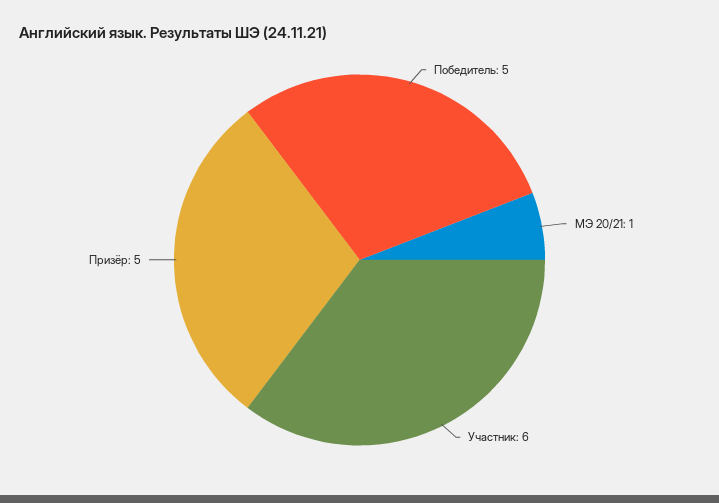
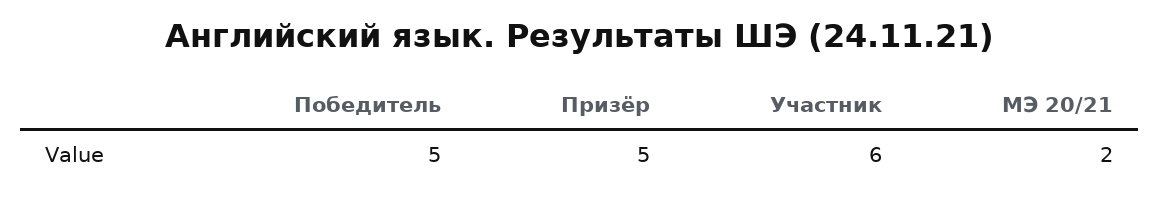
  {
    "Победитель": 5,
-   "МЭ 20/21": 1,
+   "МЭ 20/21": 2,
    "Участник": 6,
    "Призёр": 5
  }

